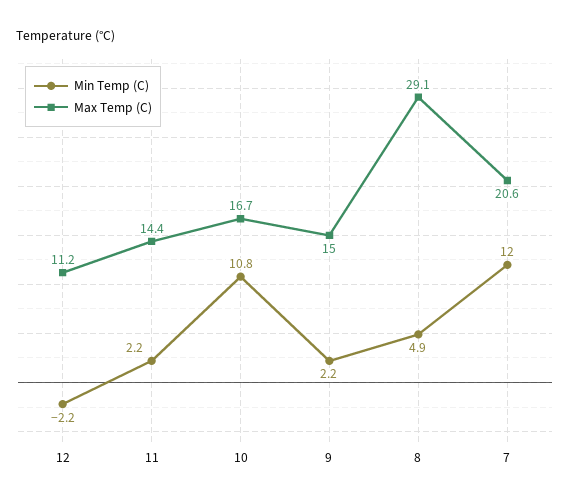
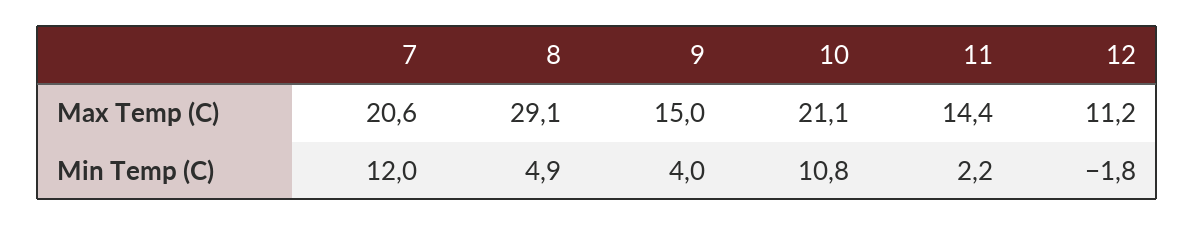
  {
    "Min Temp (C)": {
-     "12": -2.2,
+     "12": -1.8,
      "11": 2.2,
      "10": 10.8,
-     "9": 2.2,
+     "9": 4,
      "8": 4.9,
      "7": 12
    },
    "Max Temp (C)": {
      "12": 11.2,
      "11": 14.4,
-     "10": 16.7,
+     "10": 21.1,
      "9": 15,
      "8": 29.1,
      "7": 20.6
    }
  }

